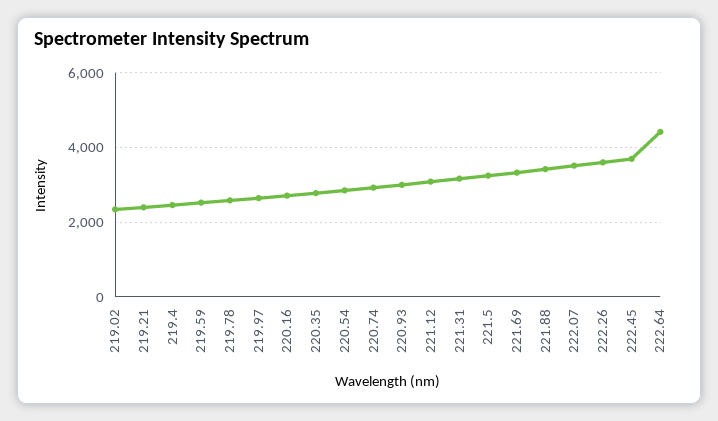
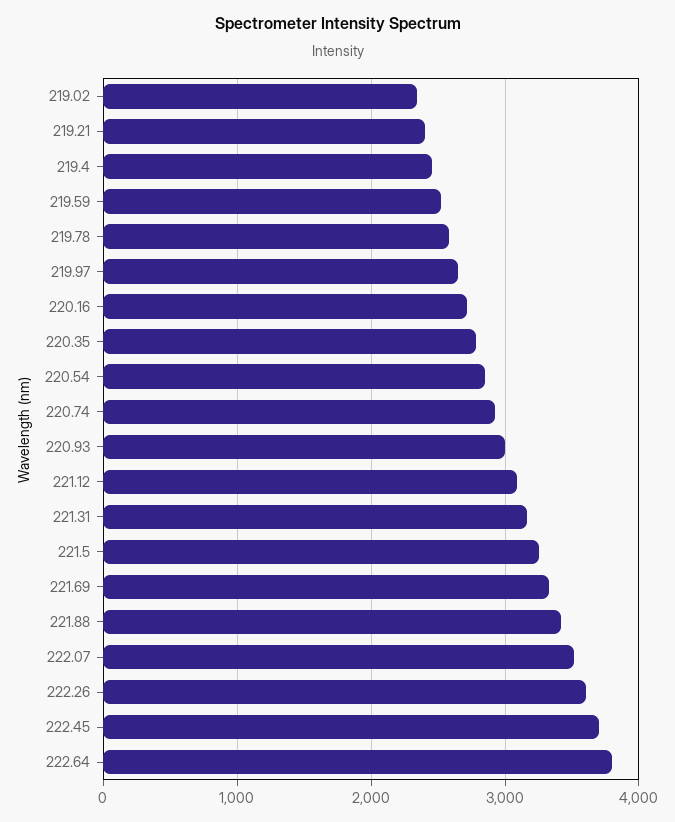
  {
    "219.02": 2300,
    "219.21": 2400,
    "219.4": 2500,
    "219.59": 2500,
    "219.78": 2600,
    "219.97": 2600,
    "220.16": 2700,
    "220.35": 2800,
    "220.54": 2900,
    "220.74": 2900,
    "220.93": 3000,
    "221.12": 3100,
    "221.31": 3200,
    "221.5": 3300,
    "221.69": 3300,
    "221.88": 3400,
    "222.07": 3500,
    "222.26": 3600,
    "222.45": 3700,
-   "222.64": 4400
+   "222.64": 3800
  }

